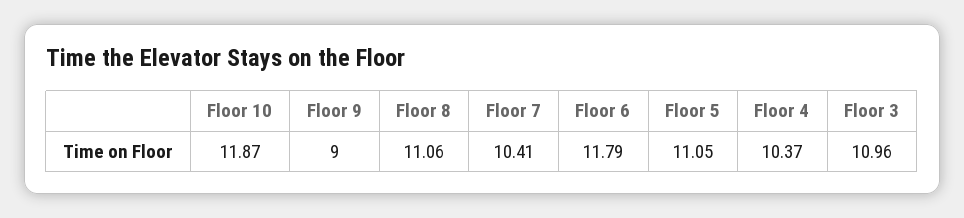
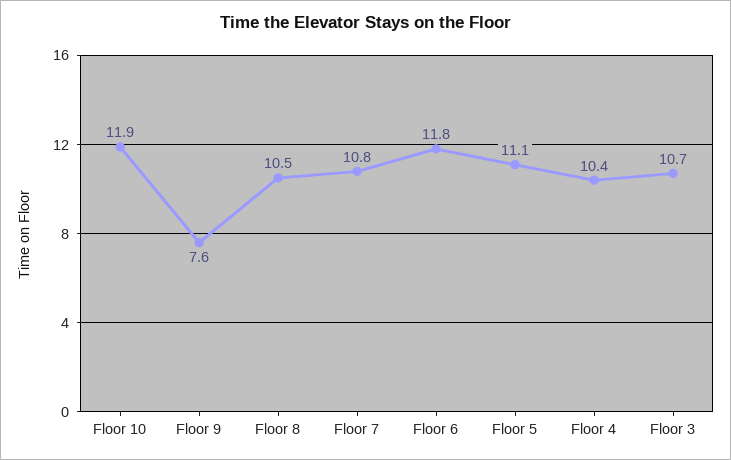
  {
    "Floor 10": 11.87,
-   "Floor 9": 9,
+   "Floor 9": 7.6,
-   "Floor 8": 11.06,
+   "Floor 8": 10.5,
-   "Floor 7": 10.41,
+   "Floor 7": 10.8,
    "Floor 6": 11.79,
    "Floor 5": 11.05,
    "Floor 4": 10.37,
-   "Floor 3": 10.96
+   "Floor 3": 10.7
  }

